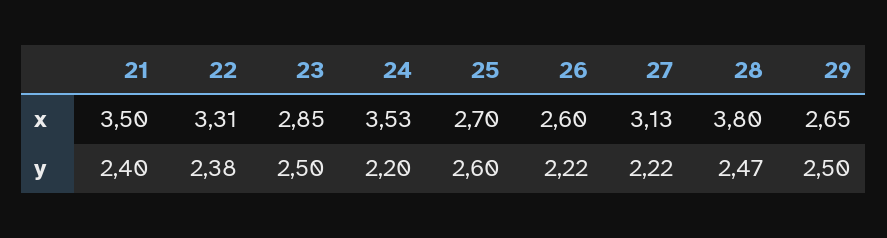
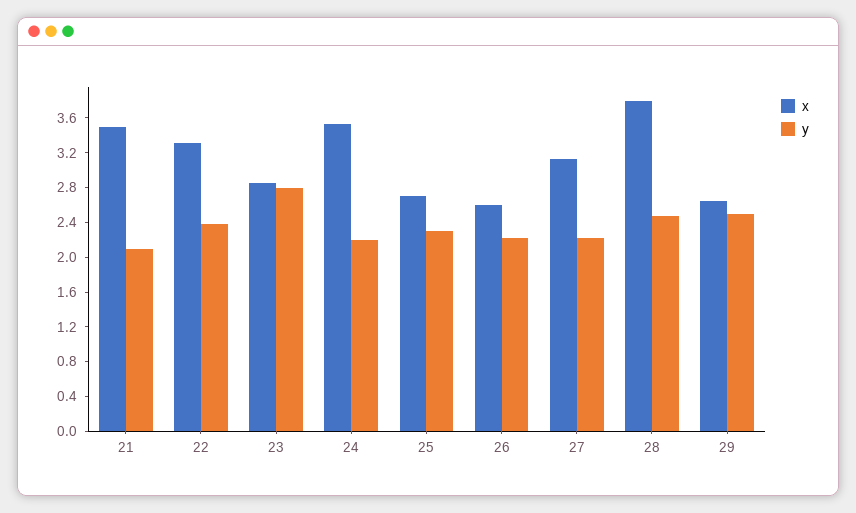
  {
    "x": {
      "21": 3.5,
      "22": 3.31,
      "23": 2.85,
      "24": 3.53,
      "25": 2.7,
      "26": 2.6,
      "27": 3.13,
      "28": 3.8,
      "29": 2.65
    },
    "y": {
-     "21": 2.4,
+     "21": 2.1,
      "22": 2.38,
-     "23": 2.5,
+     "23": 2.8,
      "24": 2.2,
-     "25": 2.6,
+     "25": 2.3,
      "26": 2.22,
      "27": 2.22,
      "28": 2.47,
      "29": 2.5
    }
  }

